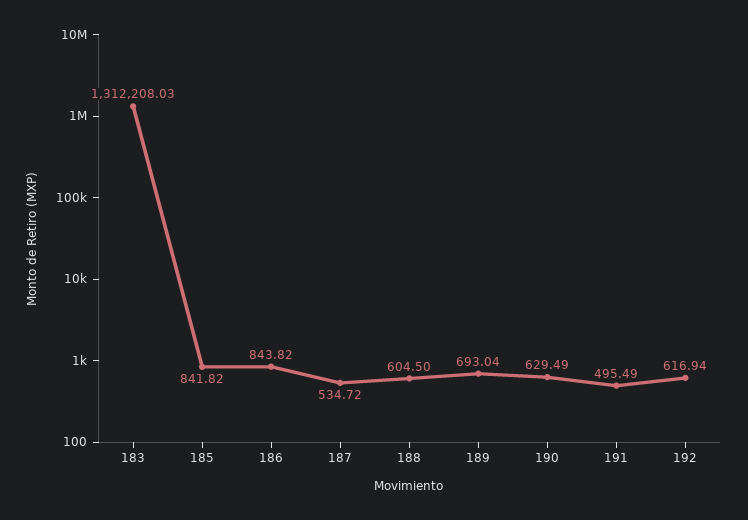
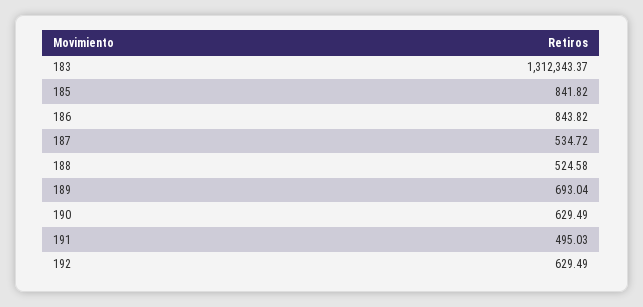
  {
-   "183": 1312208.03,
+   "183": 1312343.37,
    "185": 841.82,
    "186": 843.82,
    "187": 534.72,
-   "188": 604.5,
+   "188": 524.58,
    "189": 693.04,
    "190": 629.49,
-   "191": 495.49,
+   "191": 495.03,
-   "192": 616.94
+   "192": 629.49
  }

